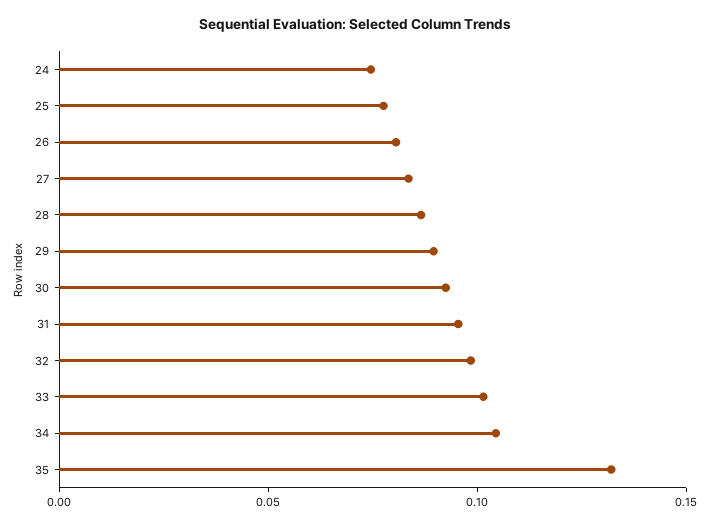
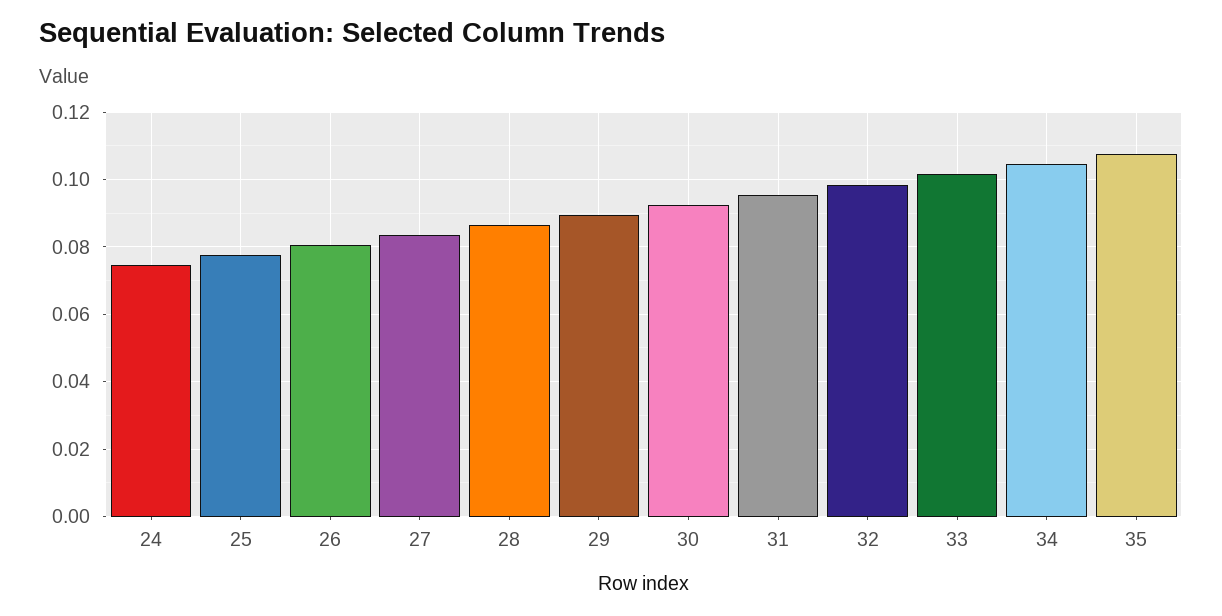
  {
    "24": 0.074,
    "25": 0.078,
    "26": 0.08,
    "27": 0.084,
    "28": 0.086,
    "29": 0.09,
    "30": 0.092,
    "31": 0.096,
    "32": 0.098,
    "33": 0.102,
    "34": 0.104,
-   "35": 0.13
+   "35": 0.108
  }

